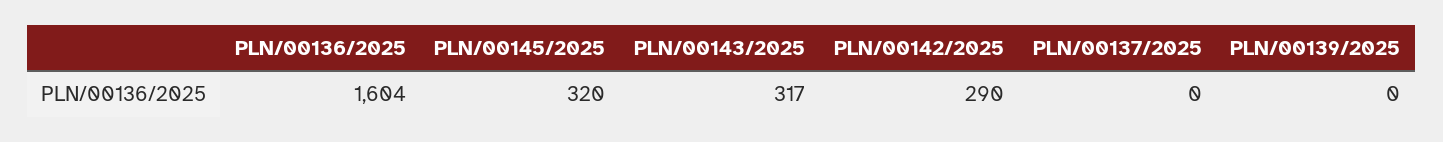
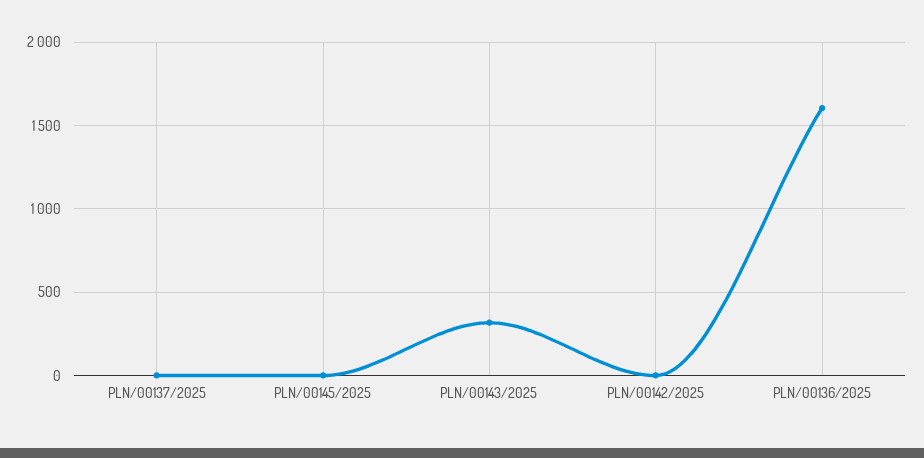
  {
    "PLN/00136/2025": 1604,
-   "PLN/00145/2025": 320,
+   "PLN/00145/2025": 0,
    "PLN/00143/2025": 317,
-   "PLN/00142/2025": 290,
+   "PLN/00142/2025": 0,
-   "PLN/00137/2025": 0,
+   "PLN/00137/2025": 0
-   "PLN/00139/2025": 0
  }

